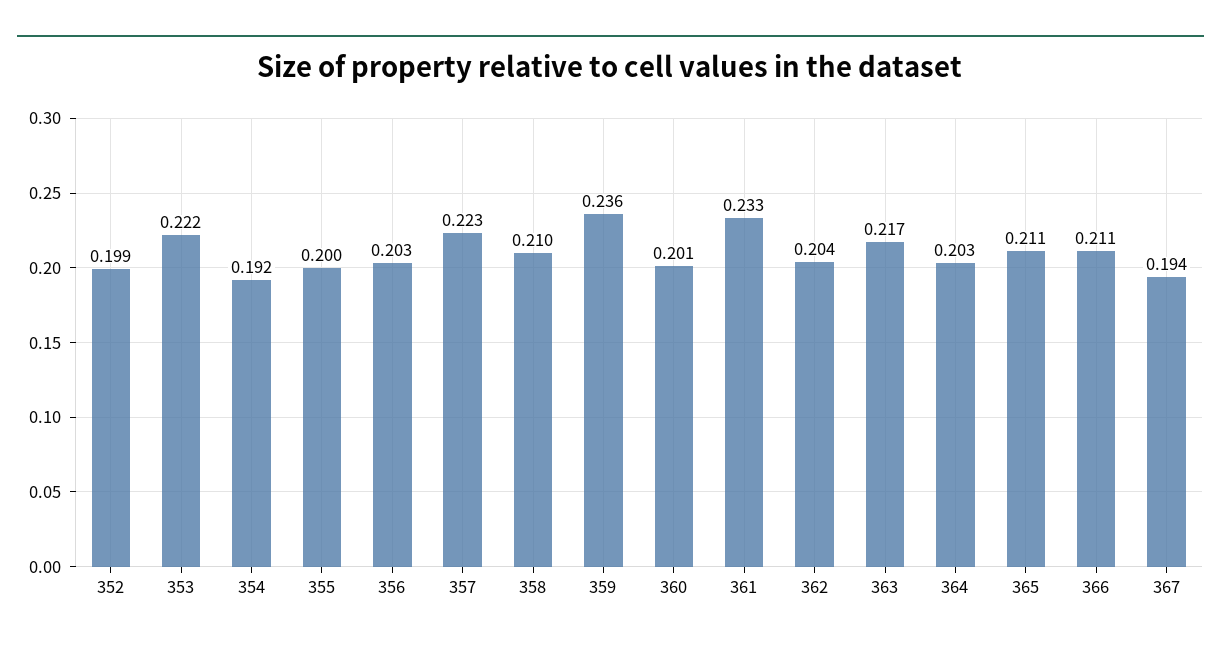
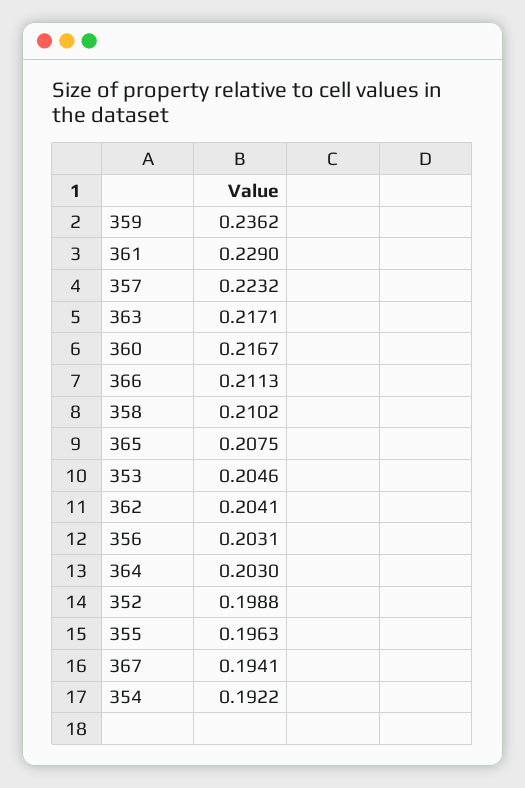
  {
    "352": 0.1988,
-   "353": 0.222,
+   "353": 0.2046,
    "354": 0.1922,
-   "355": 0.2,
+   "355": 0.1963,
    "356": 0.2031,
    "357": 0.2232,
    "358": 0.2102,
    "359": 0.2362,
-   "360": 0.201,
+   "360": 0.2167,
-   "361": 0.233,
+   "361": 0.229,
    "362": 0.2041,
    "363": 0.2171,
    "364": 0.203,
-   "365": 0.211,
+   "365": 0.2075,
    "366": 0.2113,
    "367": 0.1941
  }

